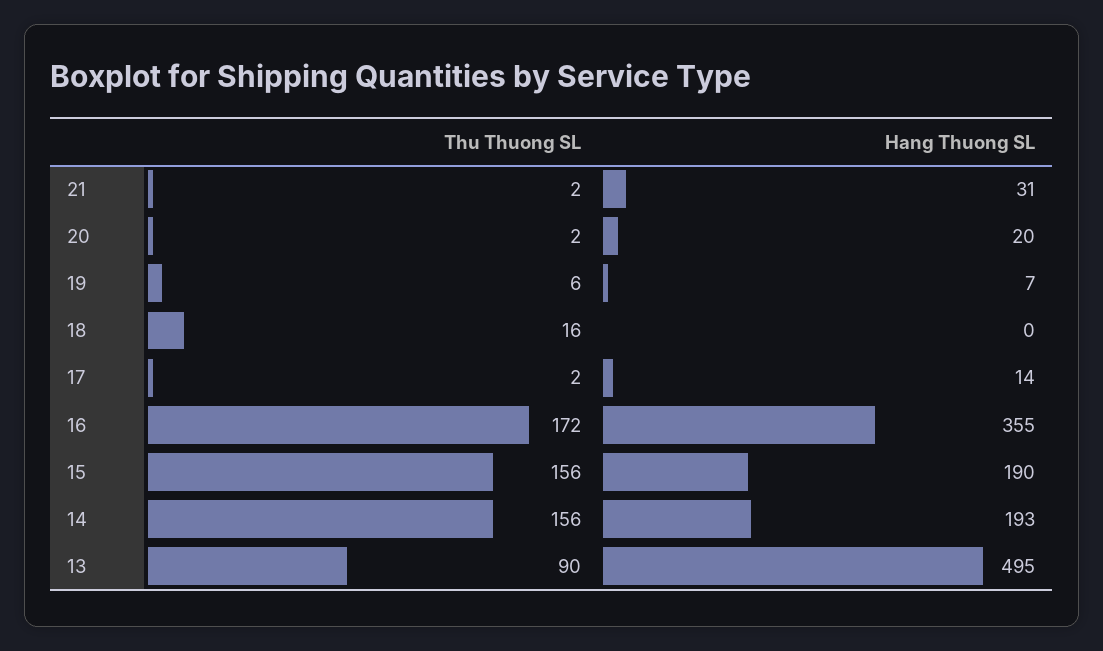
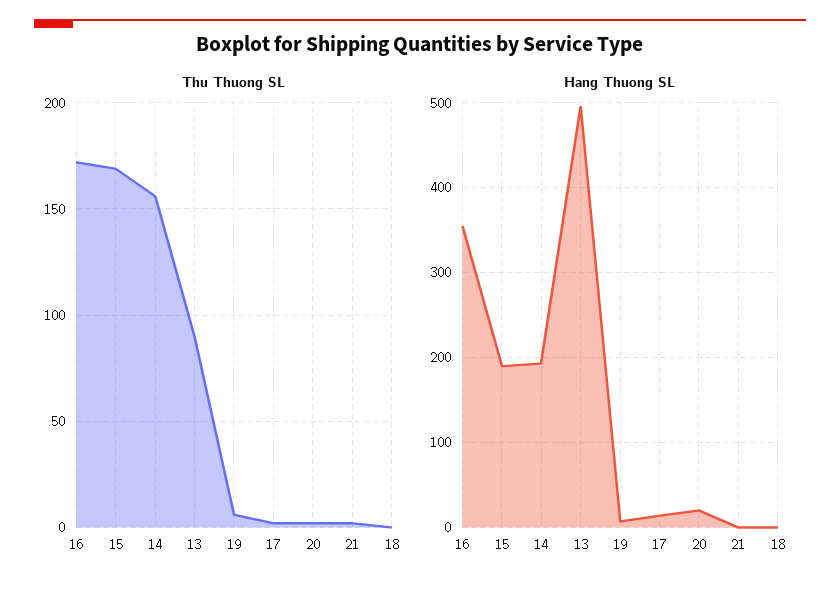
  {
    "Thu Thuong SL": {
      "21": 2,
      "20": 2,
      "19": 6,
-     "18": 16,
+     "18": 0,
      "17": 2,
      "16": 172,
-     "15": 156,
+     "15": 170,
      "14": 156,
      "13": 90
    },
    "Hang Thuong SL": {
-     "21": 31,
+     "21": 0,
      "20": 20,
      "19": 7,
      "18": 0,
      "17": 14,
      "16": 355,
      "15": 190,
      "14": 193,
      "13": 495
    }
  }

